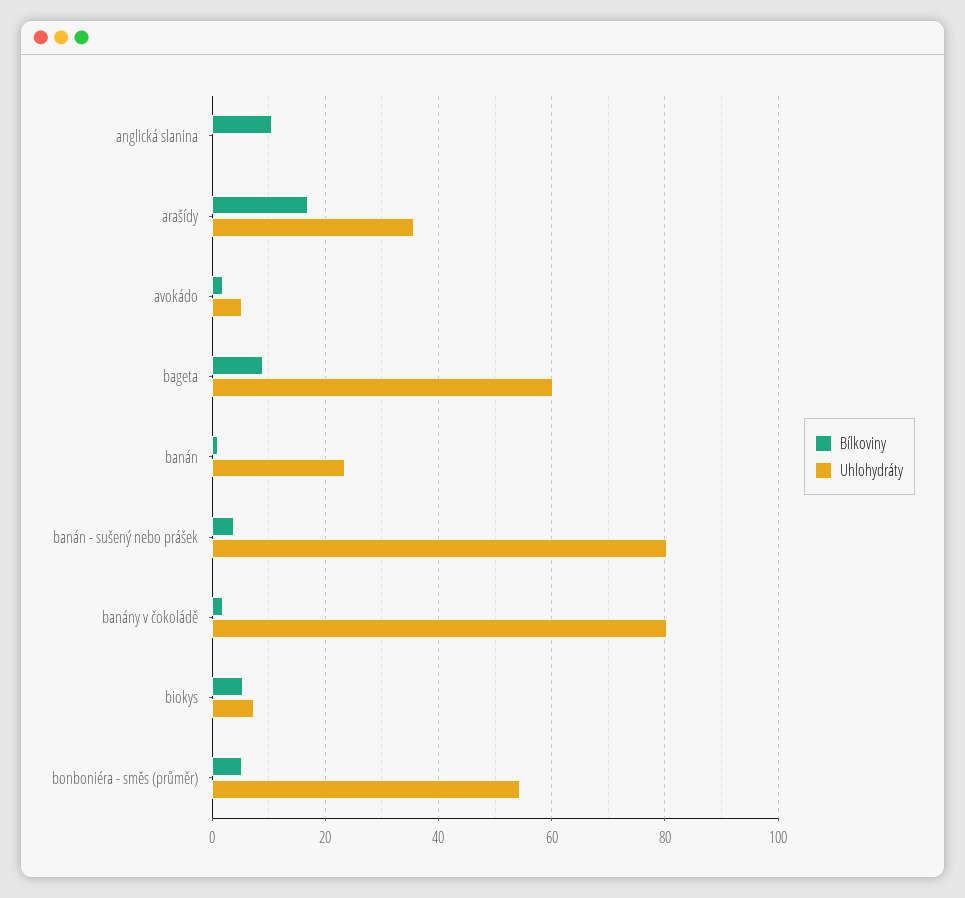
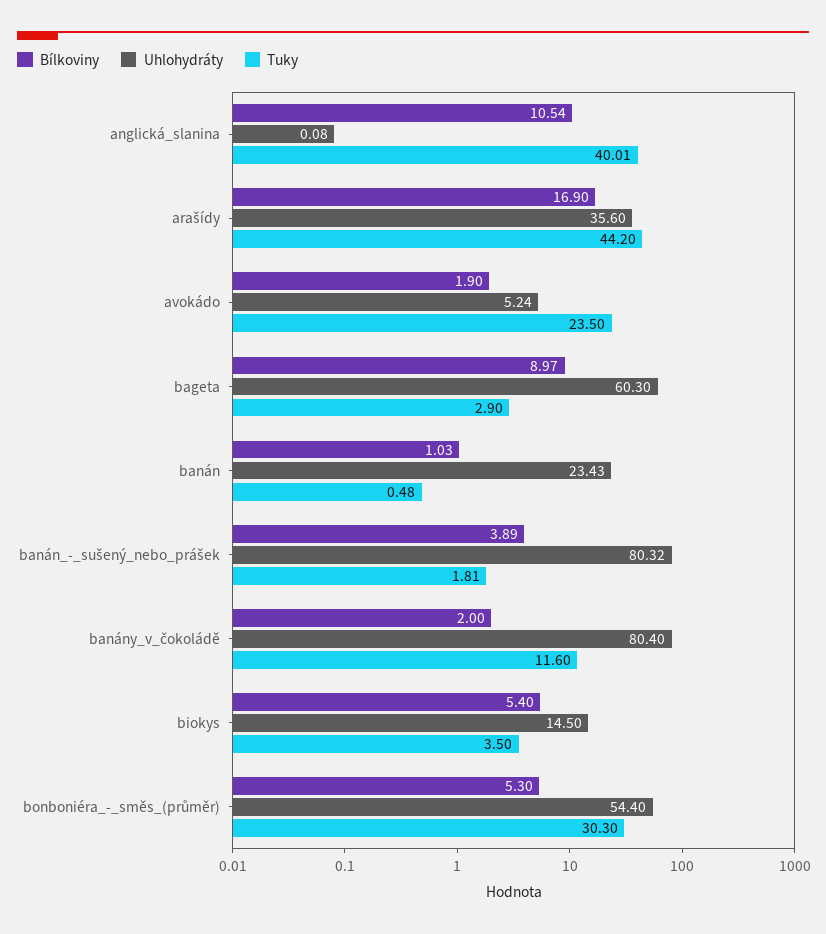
  {
    "Bílkoviny": {
      "anglická slanina": 10.54,
      "arašídy": 16.9,
      "avokádo": 1.9,
      "bageta": 8.97,
      "banán": 1.03,
      "banán - sušený nebo prášek": 3.89,
      "banány v čokoládě": 2,
      "biokys": 5.4,
      "bonboniéra - směs (průměr)": 5.3
    },
    "Uhlohydráty": {
      "anglická slanina": 0.08,
      "arašídy": 35.6,
      "avokádo": 5.24,
      "bageta": 60.3,
      "banán": 23.43,
      "banán - sušený nebo prášek": 80.32,
      "banány v čokoládě": 80.4,
-     "biokys": 8,
+     "biokys": 14.5,
      "bonboniéra - směs (průměr)": 54.4
-   }
+   },
+   "Tuky": {
+     "anglická slanina": 40.01,
+     "arašídy": 44.2,
+     "avokádo": 23.5,
+     "bageta": 2.9,
+     "banán": 0.48,
+     "banán - sušený nebo prášek": 1.81,
+     "banány v čokoládě": 11.6,
+     "biokys": 3.5,
+     "bonboniéra - směs (průměr)": 30.3
+   }
  }

